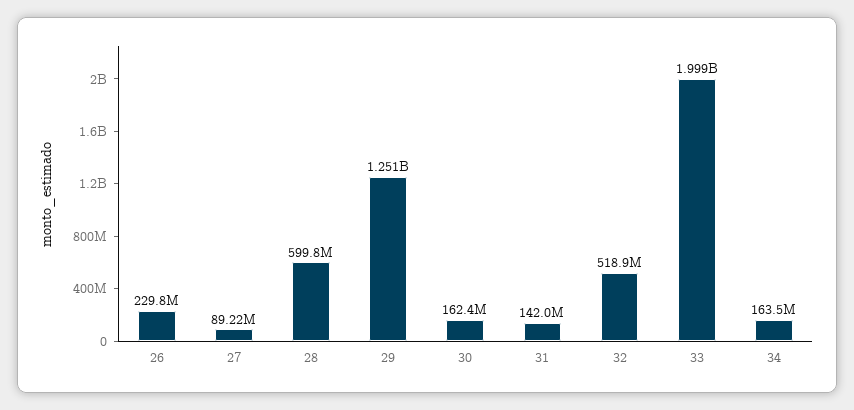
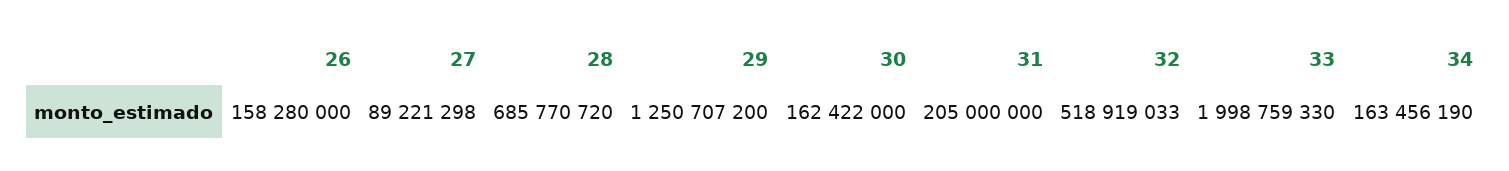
  {
-   "26": 229800000,
+   "26": 158280000,
    "27": 89221298,
-   "28": 599800000,
+   "28": 685770720,
    "29": 1250707200,
    "30": 162422000,
-   "31": 142000000,
+   "31": 205000000,
    "32": 518919033,
    "33": 1998759330,
    "34": 163456190
  }

